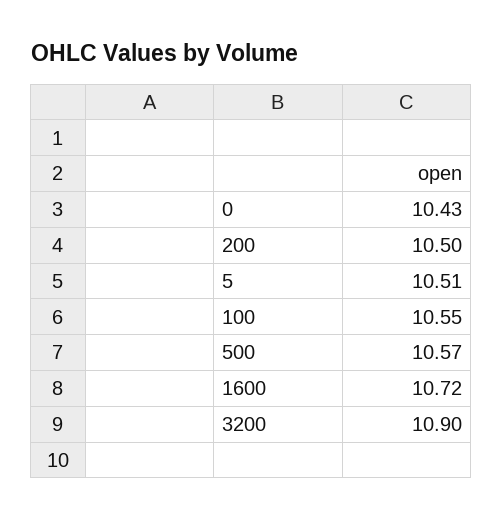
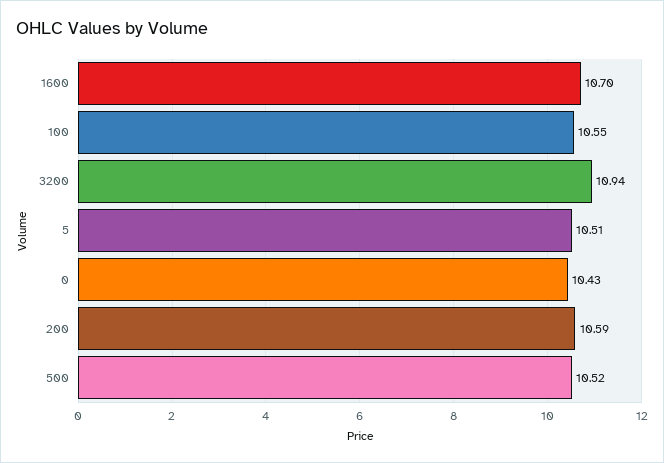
  {
    "0": 10.43,
-   "200": 10.5,
+   "200": 10.59,
    "5": 10.51,
    "100": 10.55,
-   "500": 10.57,
+   "500": 10.52,
-   "1600": 10.72,
+   "1600": 10.7,
-   "3200": 10.9
+   "3200": 10.94
  }

